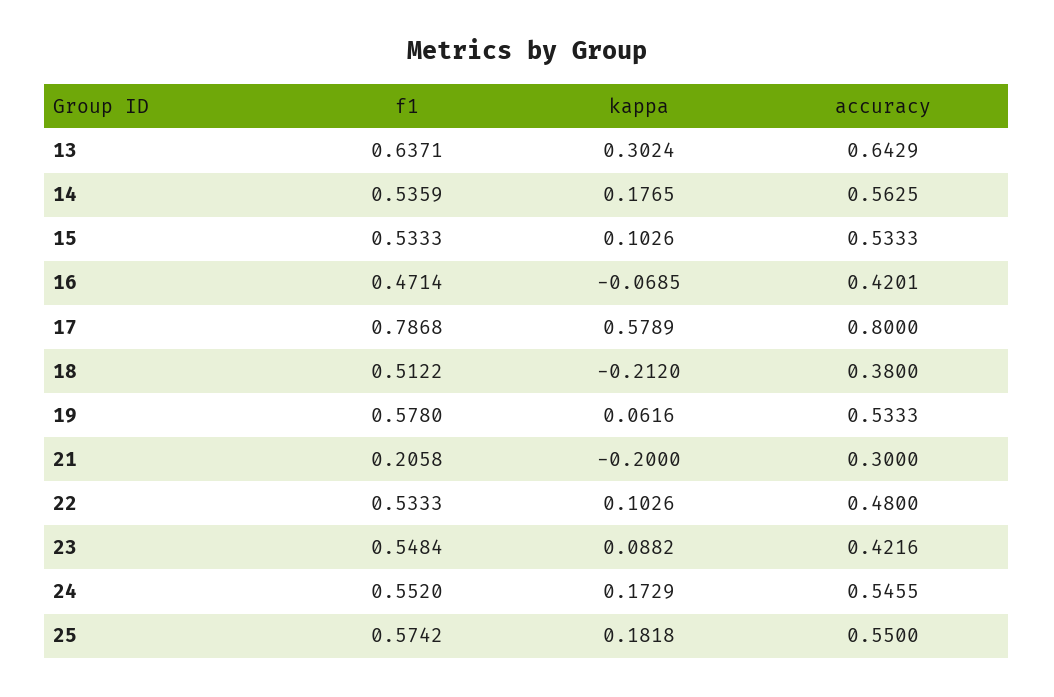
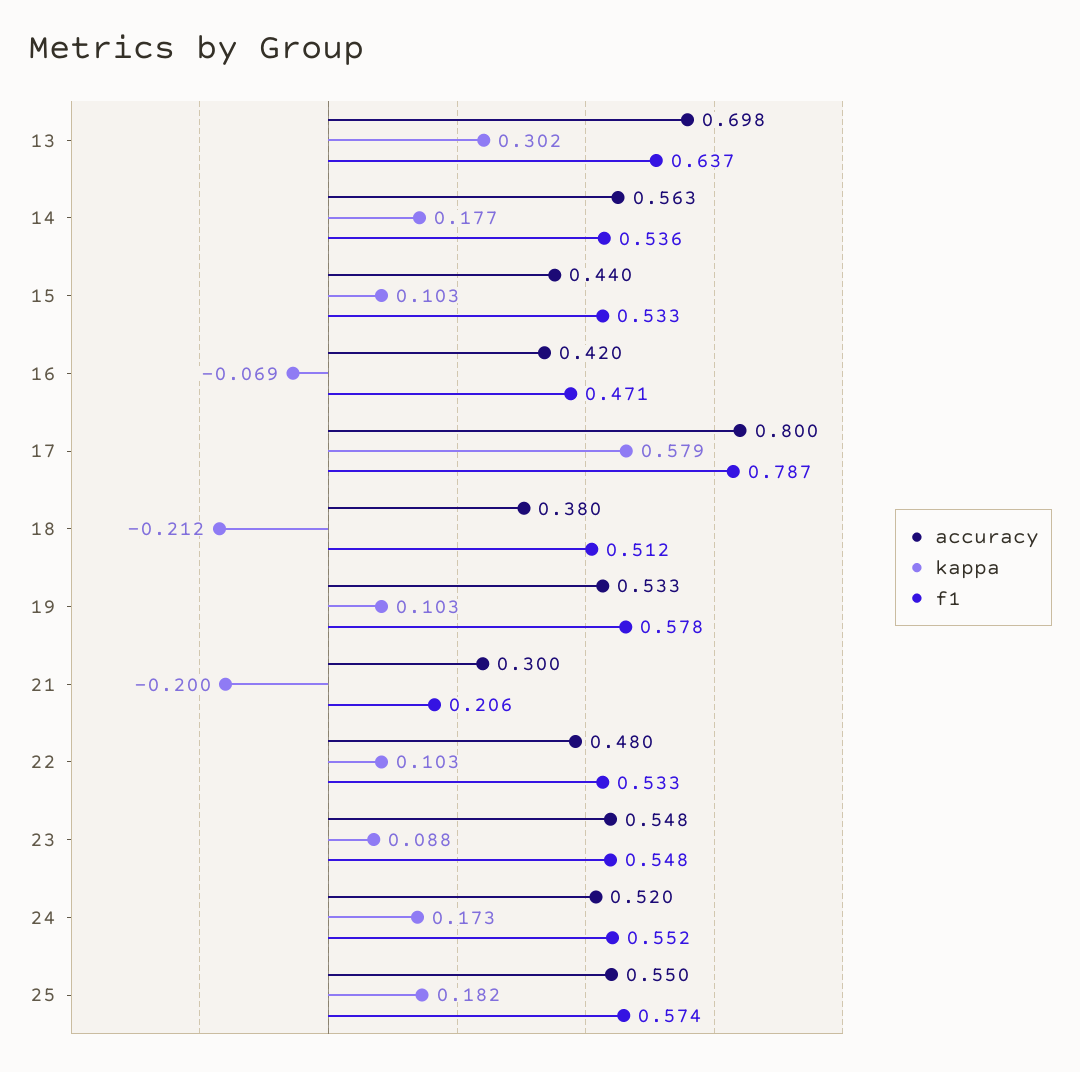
  {
    "f1": {
      "13": 0.6371,
      "14": 0.5359,
      "15": 0.5333,
      "16": 0.4714,
      "17": 0.7868,
      "18": 0.5122,
      "19": 0.578,
      "21": 0.2058,
      "22": 0.5333,
      "23": 0.5484,
      "24": 0.552,
      "25": 0.5742
    },
    "kappa": {
      "13": 0.3024,
      "14": 0.1765,
      "15": 0.1026,
      "16": -0.0685,
      "17": 0.5789,
      "18": -0.212,
-     "19": 0.0616,
+     "19": 0.103,
      "21": -0.2,
      "22": 0.1026,
      "23": 0.0882,
      "24": 0.1729,
      "25": 0.1818
    },
    "accuracy": {
-     "13": 0.6429,
+     "13": 0.698,
      "14": 0.5625,
-     "15": 0.5333,
+     "15": 0.44,
      "16": 0.4201,
      "17": 0.8,
      "18": 0.38,
      "19": 0.5333,
      "21": 0.3,
      "22": 0.48,
-     "23": 0.4216,
+     "23": 0.548,
-     "24": 0.5455,
+     "24": 0.52,
      "25": 0.55
    }
  }

